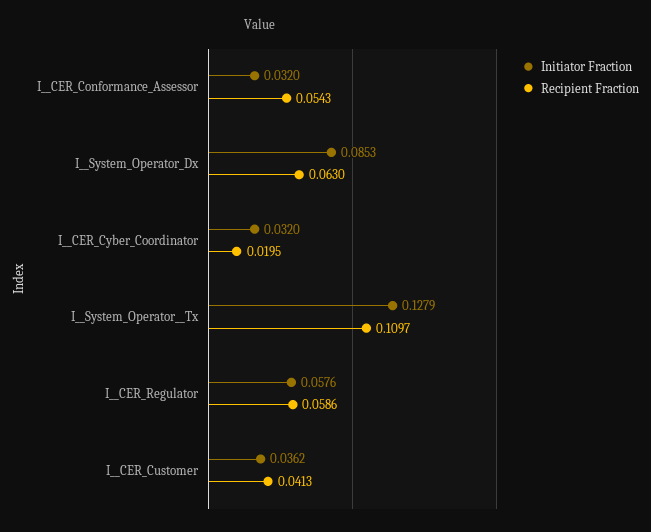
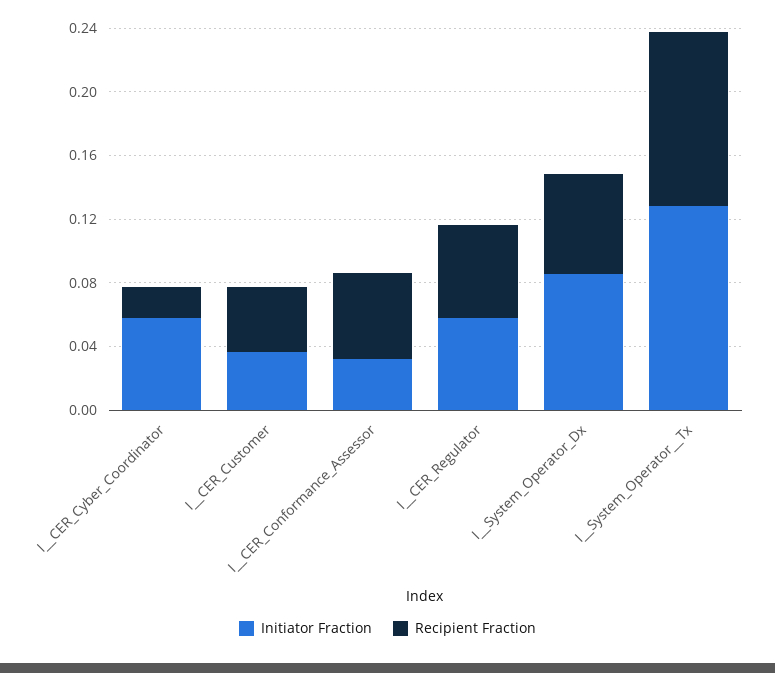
  {
    "Initiator Fraction": {
      "I__CER_Conformance_Assessor": 0.032,
      "I__System_Operator_Dx": 0.0853,
-     "I__CER_Cyber_Coordinator": 0.032,
+     "I__CER_Cyber_Coordinator": 0.06,
      "I__System_Operator__Tx": 0.1279,
      "I__CER_Regulator": 0.0576,
      "I__CER_Customer": 0.0362
    },
    "Recipient Fraction": {
      "I__CER_Conformance_Assessor": 0.0543,
      "I__System_Operator_Dx": 0.063,
      "I__CER_Cyber_Coordinator": 0.0195,
      "I__System_Operator__Tx": 0.1097,
      "I__CER_Regulator": 0.0586,
      "I__CER_Customer": 0.0413
    }
  }

